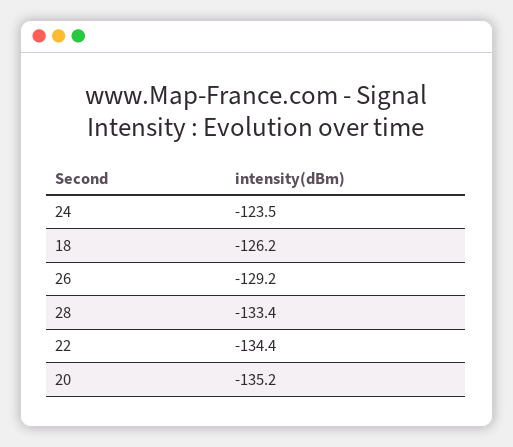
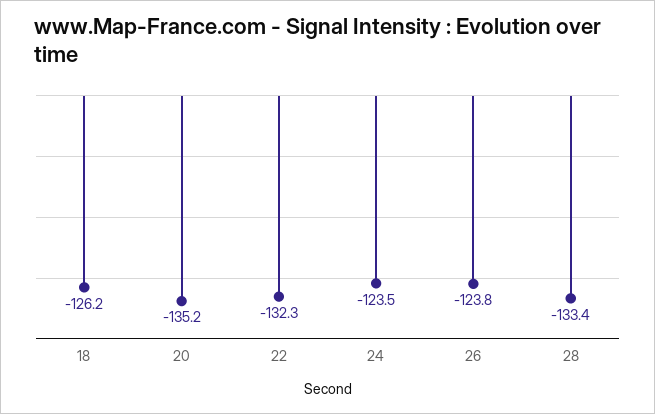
  {
    "24": -123.5,
    "18": -126.2,
-   "26": -129.2,
+   "26": -123.8,
    "28": -133.4,
-   "22": -134.4,
+   "22": -132.3,
    "20": -135.2
  }

